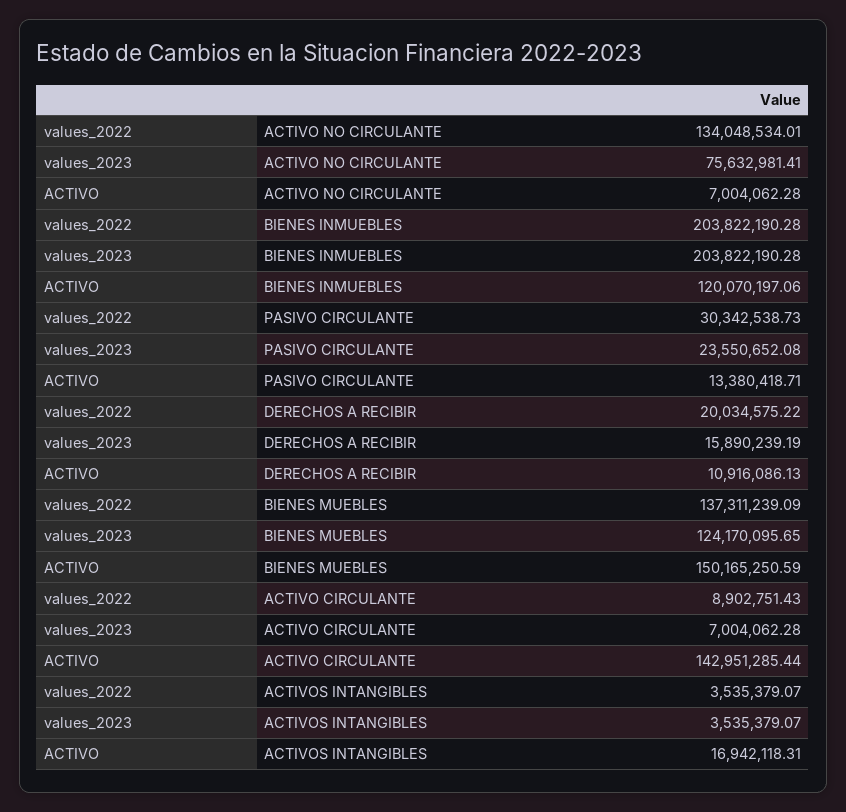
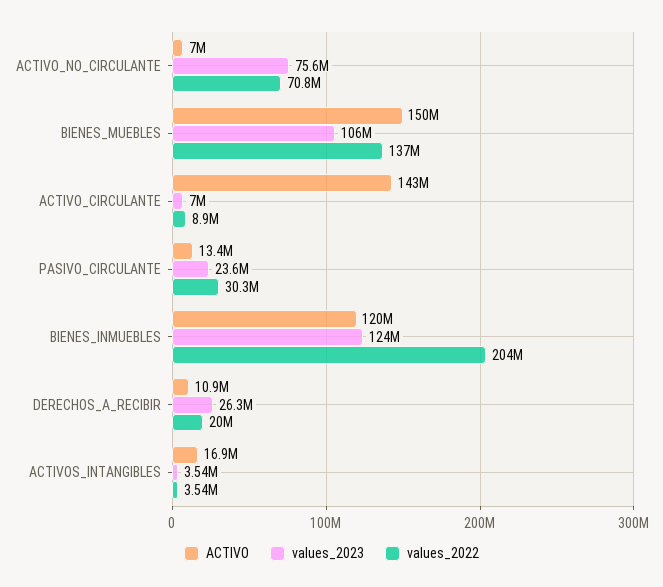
  {
    "values_2022": {
-     "ACTIVO NO CIRCULANTE": 134048534.01,
+     "ACTIVO NO CIRCULANTE": 70800000,
      "BIENES INMUEBLES": 203822190.28,
      "PASIVO CIRCULANTE": 30342538.73,
      "DERECHOS A RECIBIR": 20034575.22,
      "BIENES MUEBLES": 137311239.09,
      "ACTIVO CIRCULANTE": 8902751.43,
      "ACTIVOS INTANGIBLES": 3535379.07
    },
    "values_2023": {
      "ACTIVO NO CIRCULANTE": 75632981.41,
-     "BIENES INMUEBLES": 203822190.28,
+     "BIENES INMUEBLES": 124000000,
      "PASIVO CIRCULANTE": 23550652.08,
-     "DERECHOS A RECIBIR": 15890239.19,
+     "DERECHOS A RECIBIR": 26300000,
-     "BIENES MUEBLES": 124170095.65,
+     "BIENES MUEBLES": 106000000,
      "ACTIVO CIRCULANTE": 7004062.28,
      "ACTIVOS INTANGIBLES": 3535379.07
    },
    "ACTIVO": {
      "ACTIVO NO CIRCULANTE": 7004062.28,
      "BIENES INMUEBLES": 120070197.06,
      "PASIVO CIRCULANTE": 13380418.71,
      "DERECHOS A RECIBIR": 10916086.13,
      "BIENES MUEBLES": 150165250.59,
      "ACTIVO CIRCULANTE": 142951285.44,
      "ACTIVOS INTANGIBLES": 16942118.31
    }
  }

